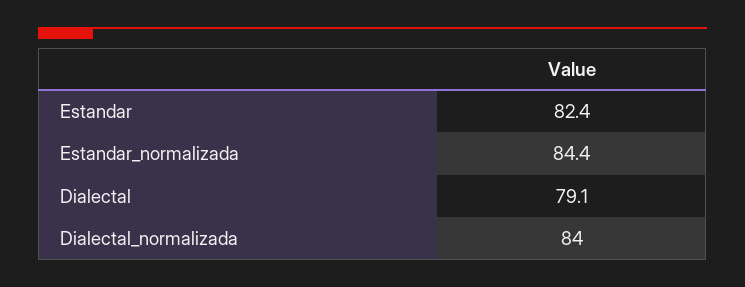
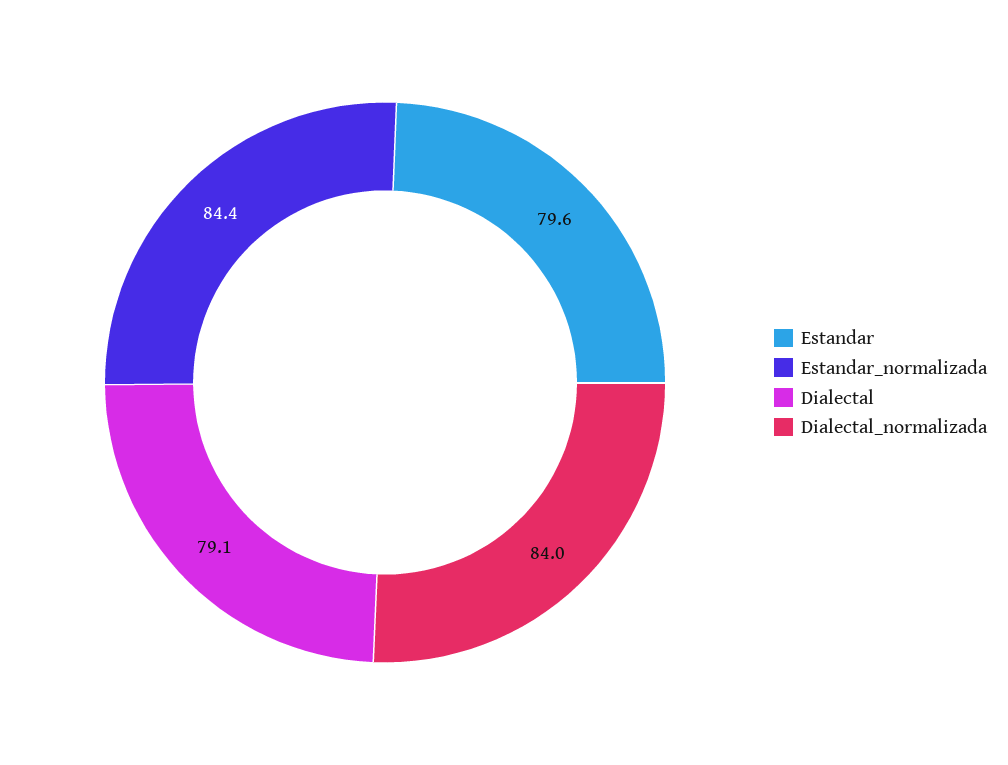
  {
-   "Estandar": 82.4,
+   "Estandar": 79.6,
    "Estandar_normalizada": 84.4,
    "Dialectal": 79.1,
    "Dialectal_normalizada": 84
  }

